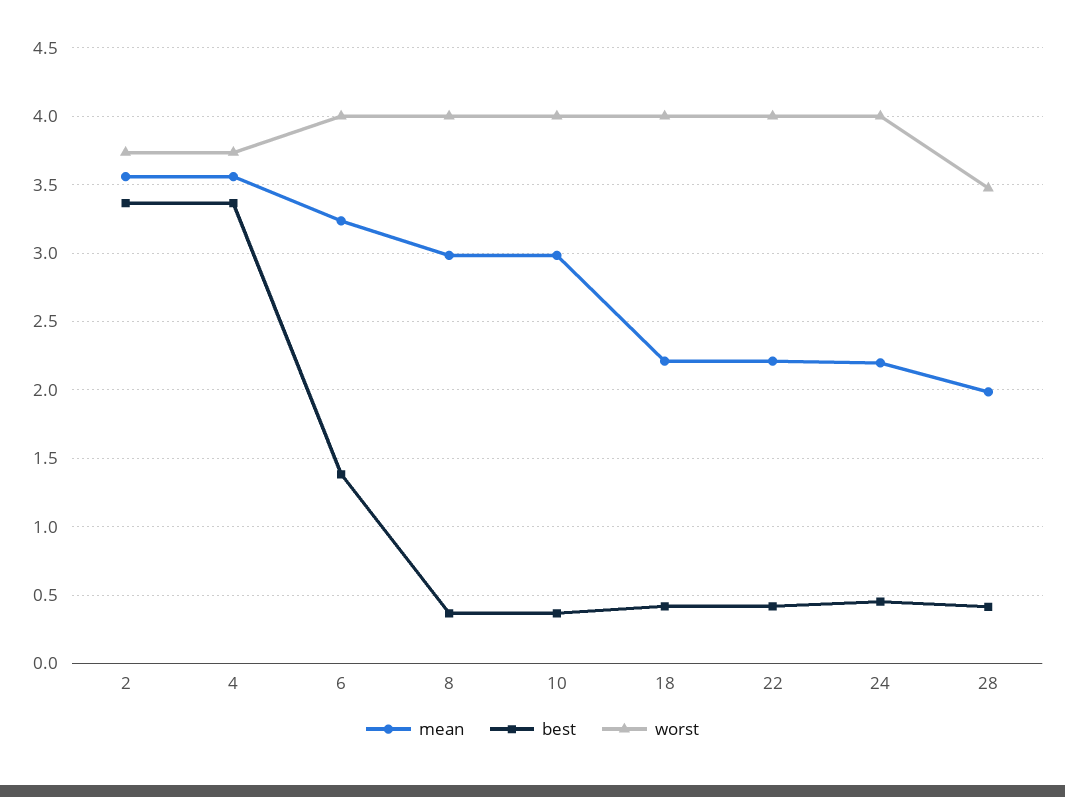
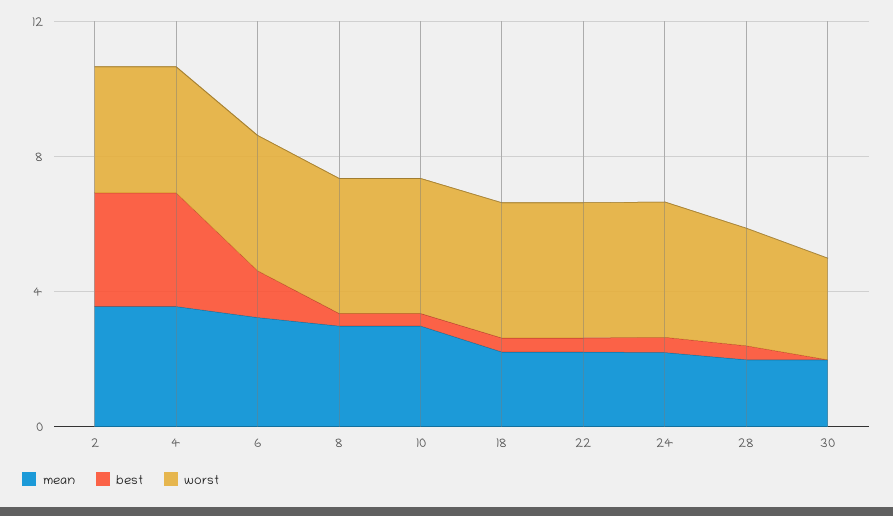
  {
    "mean": {
      "2": 3.55,
      "4": 3.55,
      "6": 3.25,
      "8": 3,
      "10": 3,
      "18": 2.2,
      "22": 2.2,
      "24": 2.2,
-     "28": 2
+     "28": 2,
+     "30": 2
    },
    "best": {
      "2": 3.35,
      "4": 3.35,
      "6": 1.4,
      "8": 0.35,
      "10": 0.35,
      "18": 0.4,
      "22": 0.4,
      "24": 0.45,
-     "28": 0.4
+     "28": 0.4,
+     "30": 0
    },
    "worst": {
      "2": 3.75,
      "4": 3.75,
      "6": 4,
      "8": 4,
      "10": 4,
      "18": 4,
      "22": 4,
      "24": 4,
-     "28": 3.45
+     "28": 3.45,
+     "30": 3
    }
  }

